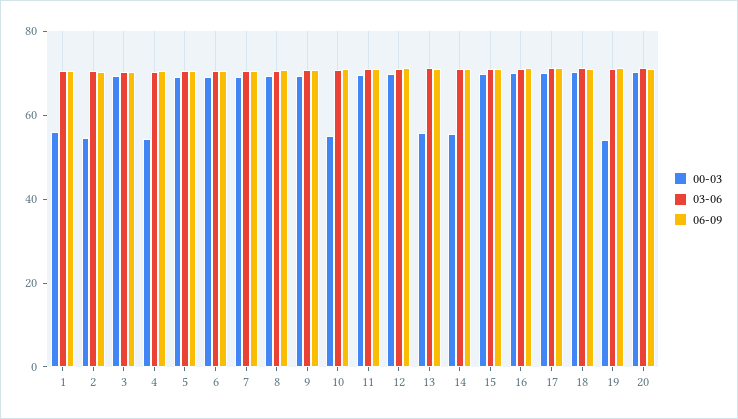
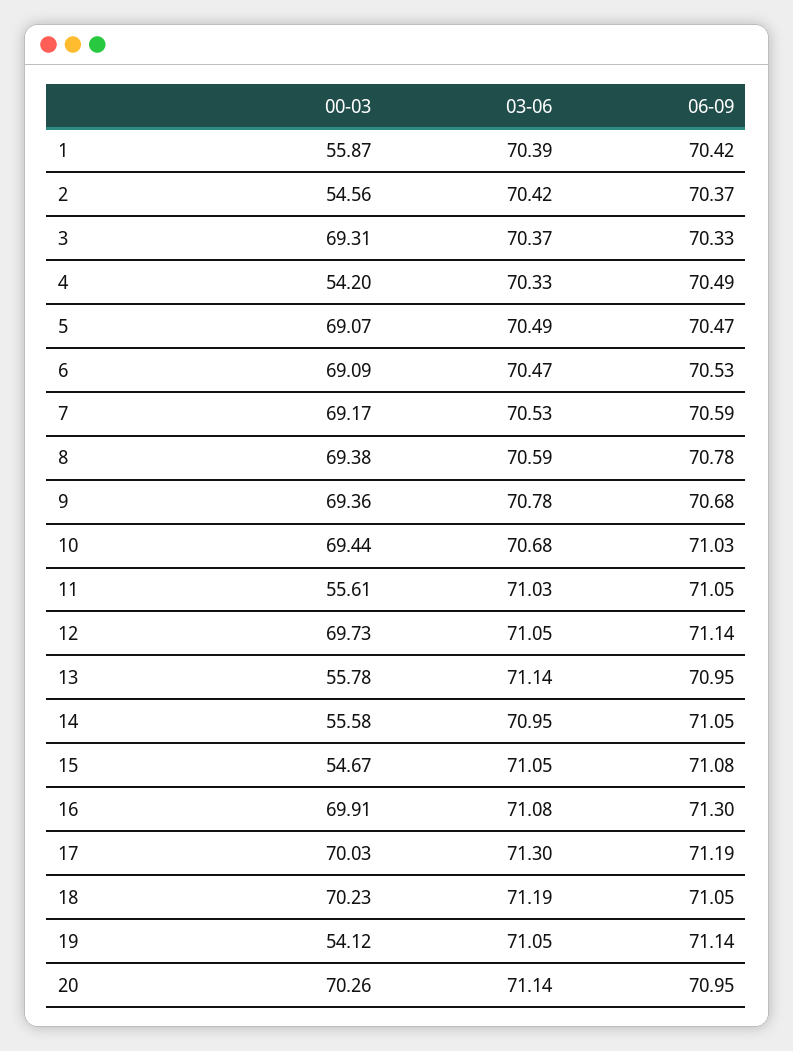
  {
    "00-03": {
      "1": 55.87,
      "2": 54.56,
      "3": 69.31,
      "4": 54.2,
      "5": 69.07,
      "6": 69.09,
      "7": 69.17,
      "8": 69.38,
      "9": 69.36,
-     "10": 55,
+     "10": 69.44,
-     "11": 70,
+     "11": 55.61,
      "12": 69.73,
      "13": 55.78,
      "14": 55.58,
-     "15": 70,
+     "15": 54.67,
      "16": 69.91,
      "17": 70.03,
      "18": 70.23,
      "19": 54.12,
      "20": 70.26
    },
    "03-06": {
      "1": 70.39,
      "2": 70.42,
      "3": 70.37,
      "4": 70.33,
      "5": 70.49,
      "6": 70.47,
      "7": 70.53,
      "8": 70.59,
      "9": 70.78,
      "10": 70.68,
      "11": 71.03,
      "12": 71.05,
      "13": 71.14,
      "14": 70.95,
      "15": 71.05,
      "16": 71.08,
      "17": 71.3,
      "18": 71.19,
      "19": 71.05,
      "20": 71.14
    },
    "06-09": {
      "1": 70.42,
      "2": 70.37,
      "3": 70.33,
      "4": 70.49,
      "5": 70.47,
      "6": 70.53,
      "7": 70.59,
      "8": 70.78,
      "9": 70.68,
      "10": 71.03,
      "11": 71.05,
      "12": 71.14,
      "13": 70.95,
      "14": 71.05,
      "15": 71.08,
      "16": 71.3,
      "17": 71.19,
      "18": 71.05,
      "19": 71.14,
      "20": 70.95
    }
  }

